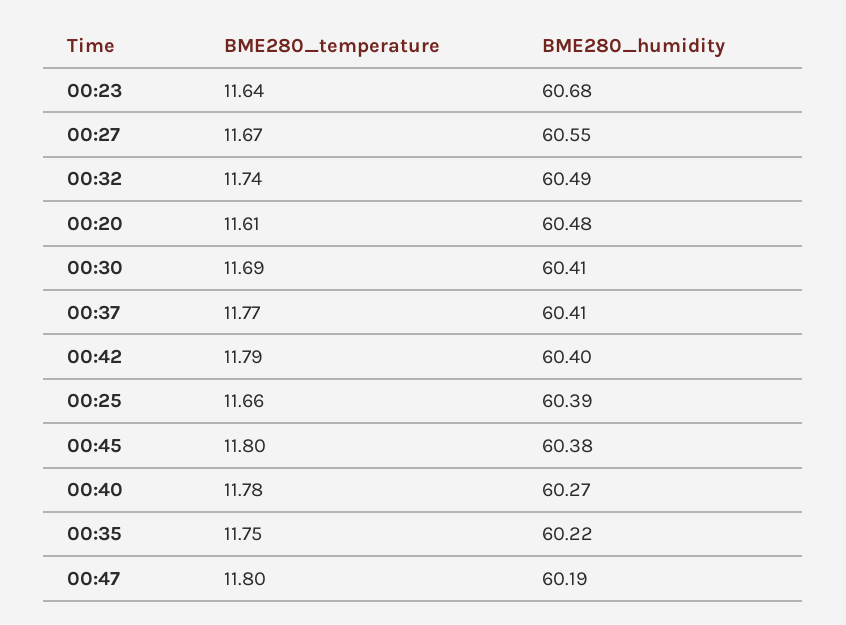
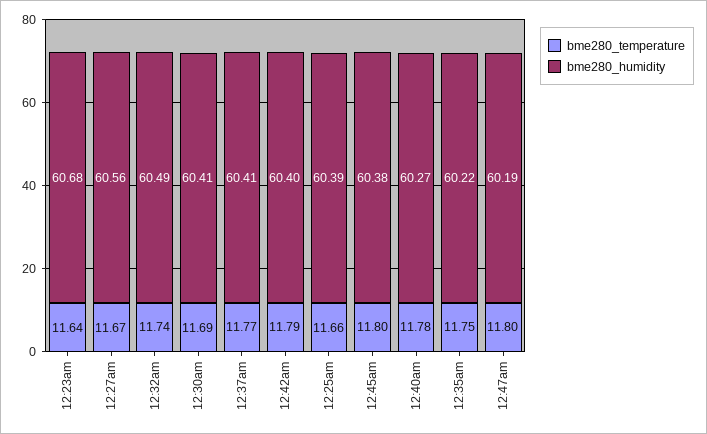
  {
    "BME280_temperature": {
      "00:23": 11.64,
      "00:27": 11.67,
      "00:32": 11.74,
-     "00:20": 11.61,
      "00:30": 11.69,
      "00:37": 11.77,
      "00:42": 11.79,
      "00:25": 11.66,
      "00:45": 11.8,
      "00:40": 11.78,
      "00:35": 11.75,
      "00:47": 11.8
    },
    "BME280_humidity": {
      "00:23": 60.68,
-     "00:27": 60.55,
+     "00:27": 60.56,
      "00:32": 60.49,
-     "00:20": 60.48,
      "00:30": 60.41,
      "00:37": 60.41,
      "00:42": 60.4,
      "00:25": 60.39,
      "00:45": 60.38,
      "00:40": 60.27,
      "00:35": 60.22,
      "00:47": 60.19
    }
  }

